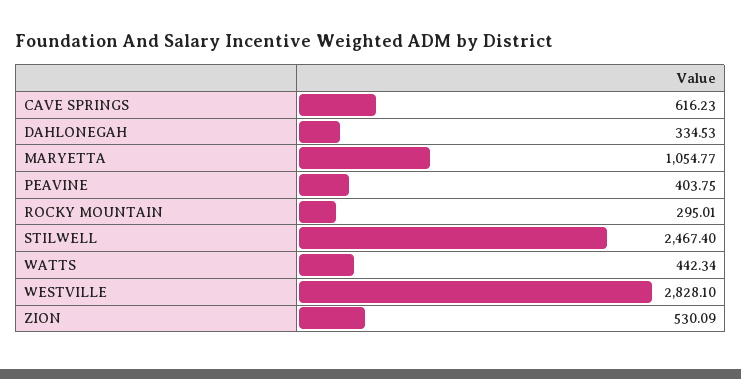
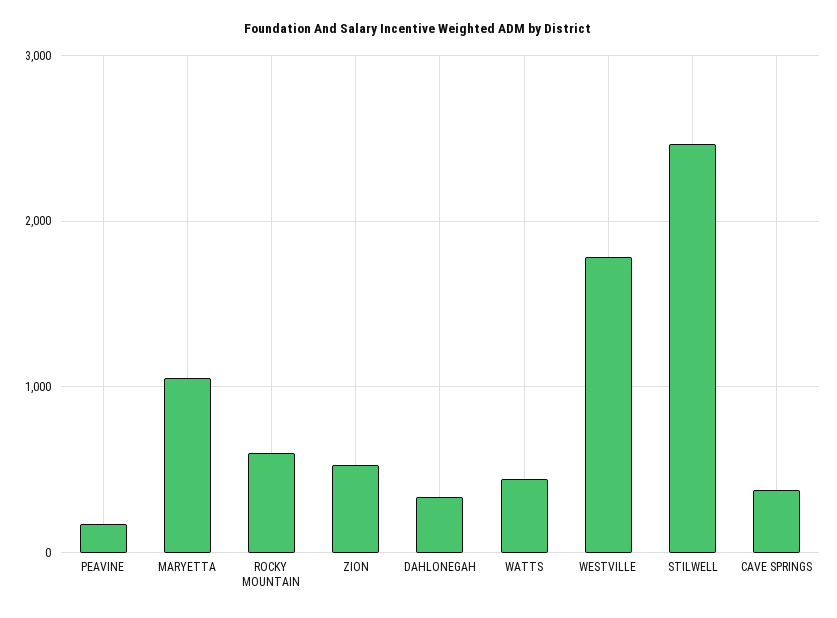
  {
-   "CAVE SPRINGS": 616.23,
+   "CAVE SPRINGS": 400,
    "DAHLONEGAH": 334.53,
    "MARYETTA": 1054.77,
-   "PEAVINE": 403.75,
+   "PEAVINE": 200,
-   "ROCKY MOUNTAIN": 295.01,
+   "ROCKY MOUNTAIN": 600,
    "STILWELL": 2467.4,
    "WATTS": 442.34,
-   "WESTVILLE": 2828.1,
+   "WESTVILLE": 1800,
    "ZION": 530.09
  }

